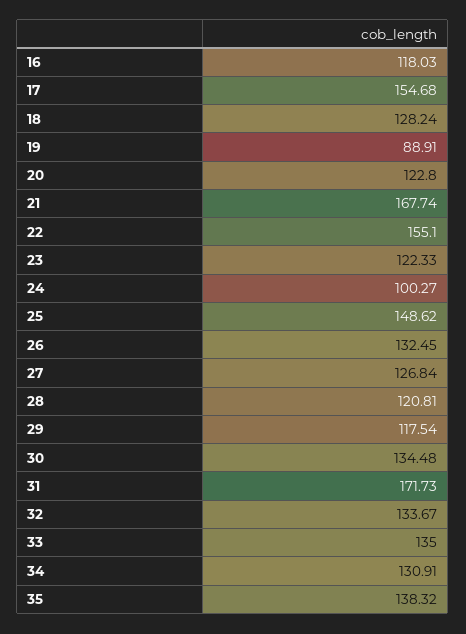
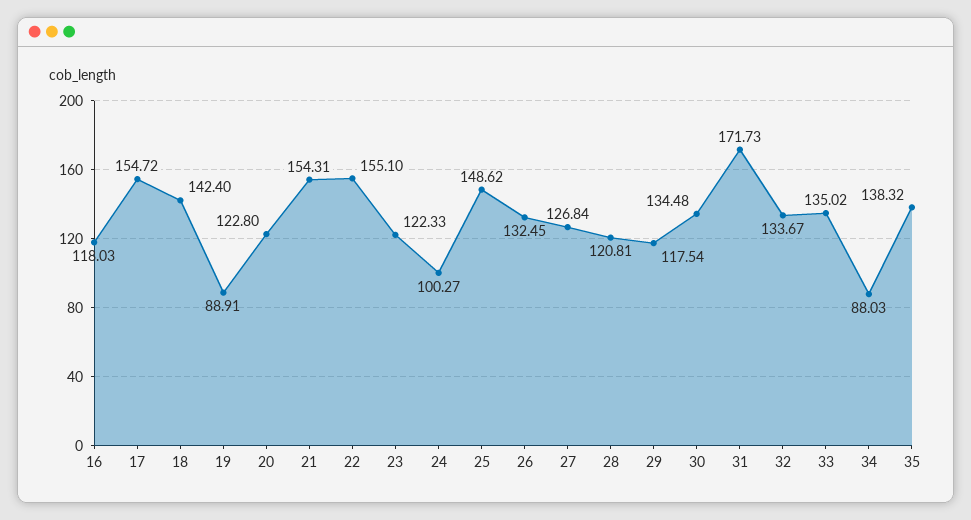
  {
    "16": 118.03,
-   "17": 154.68,
+   "17": 154.72,
-   "18": 128.24,
+   "18": 142.4,
    "19": 88.91,
    "20": 122.8,
-   "21": 167.74,
+   "21": 154.31,
    "22": 155.1,
    "23": 122.33,
    "24": 100.27,
    "25": 148.62,
    "26": 132.45,
    "27": 126.84,
    "28": 120.81,
    "29": 117.54,
    "30": 134.48,
    "31": 171.73,
    "32": 133.67,
-   "33": 135,
+   "33": 135.02,
-   "34": 130.91,
+   "34": 88.03,
    "35": 138.32
  }

